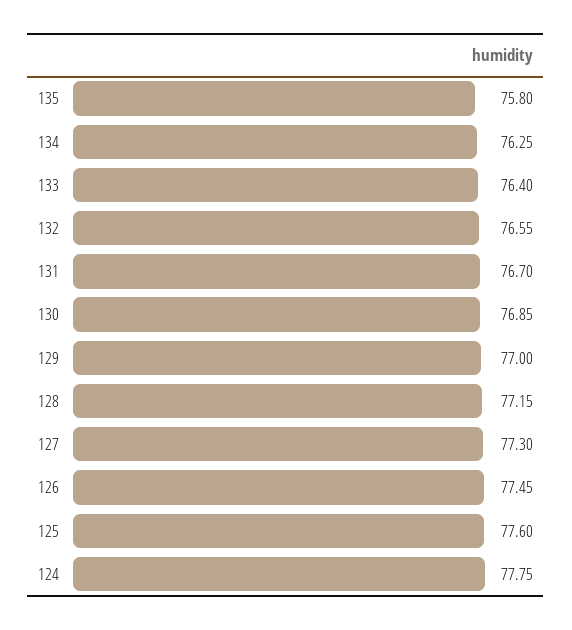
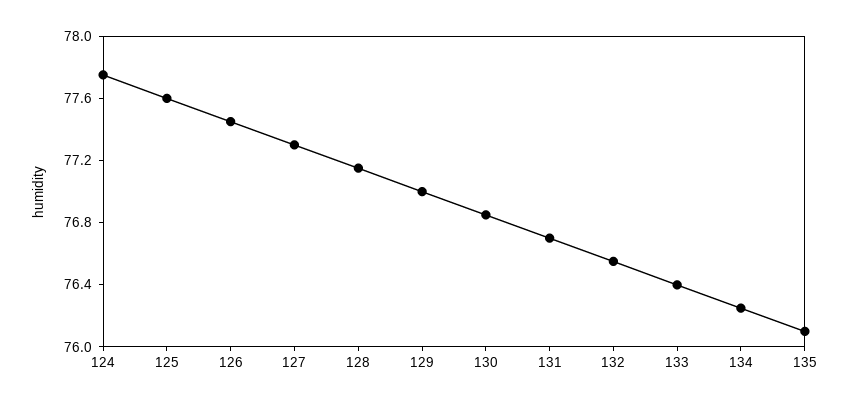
  {
-   "135": 75.8,
+   "135": 76.1,
    "134": 76.25,
    "133": 76.4,
    "132": 76.55,
    "131": 76.7,
    "130": 76.85,
    "129": 77,
    "128": 77.15,
    "127": 77.3,
    "126": 77.45,
    "125": 77.6,
    "124": 77.75
  }

